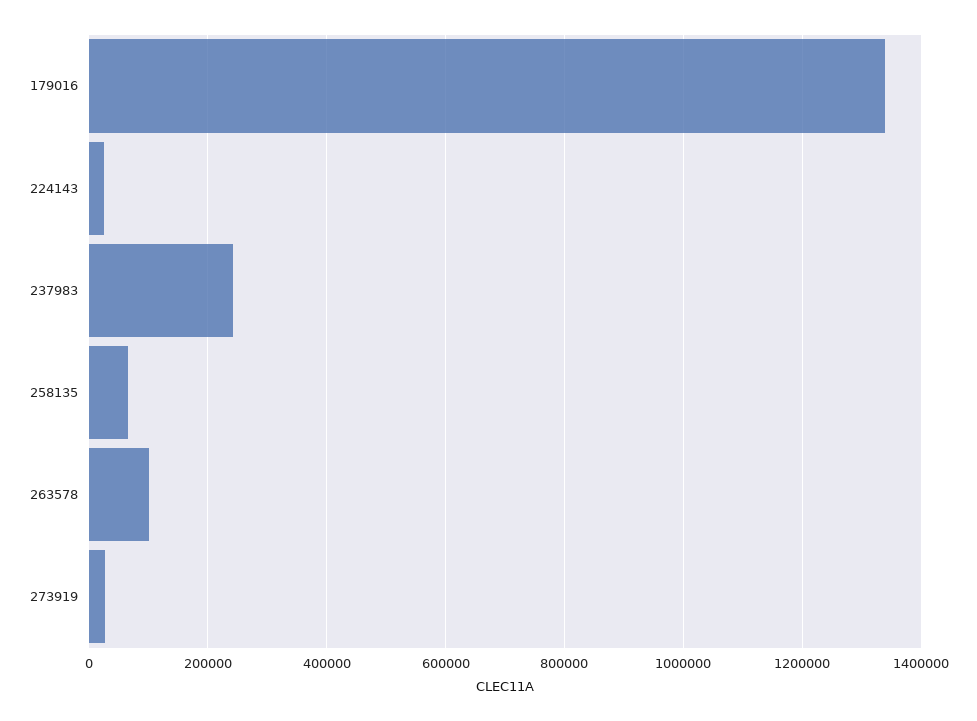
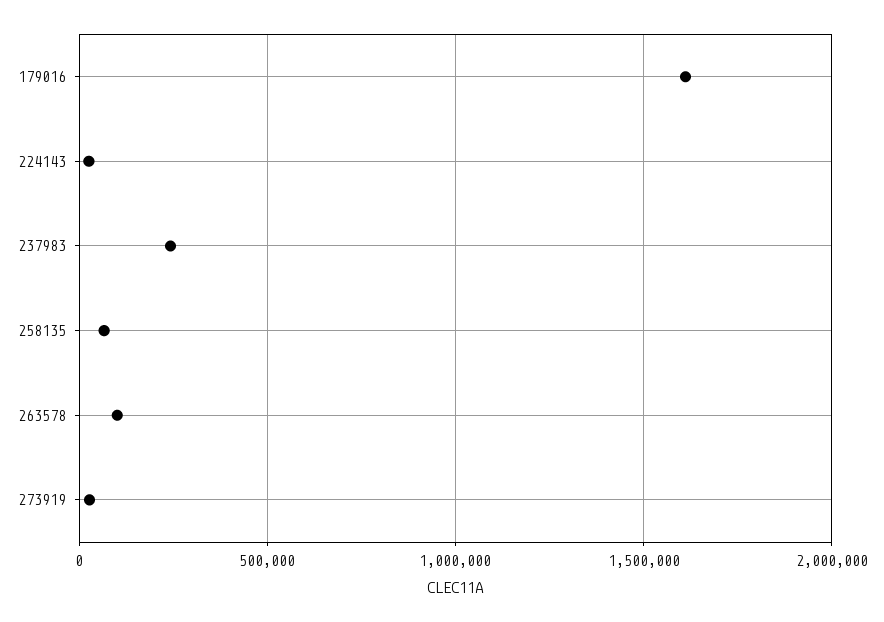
  {
-   "179016": 1340000,
+   "179016": 1600000,
    "224143": 20000,
    "237983": 240000,
    "258135": 60000,
    "263578": 100000,
    "273919": 20000
  }

